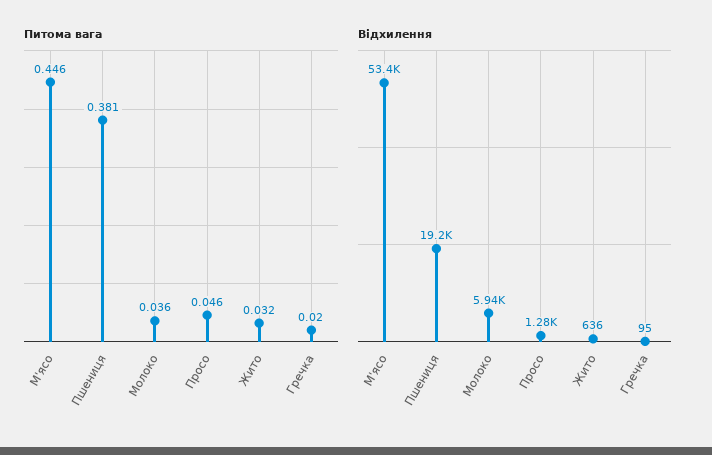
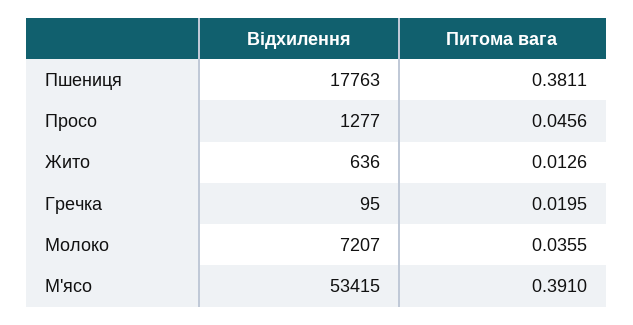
  {
    "Питома вага": {
-     "М'ясо": 0.446,
+     "М'ясо": 0.391,
      "Пшениця": 0.3811,
      "Молоко": 0.0355,
      "Просо": 0.0456,
-     "Жито": 0.032,
+     "Жито": 0.0126,
      "Гречка": 0.0195
    },
    "Відхилення": {
      "М'ясо": 53415,
-     "Пшениця": 19200,
+     "Пшениця": 17763,
-     "Молоко": 5940,
+     "Молоко": 7207,
      "Просо": 1277,
      "Жито": 636,
      "Гречка": 95
    }
  }

